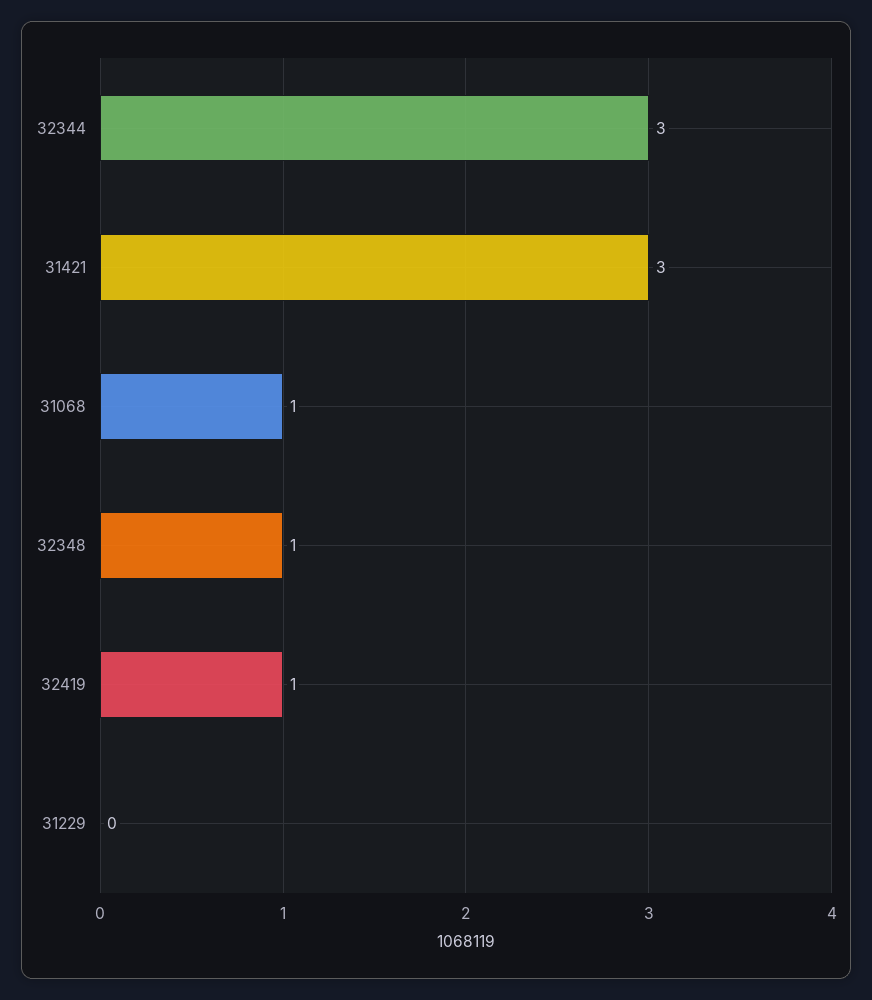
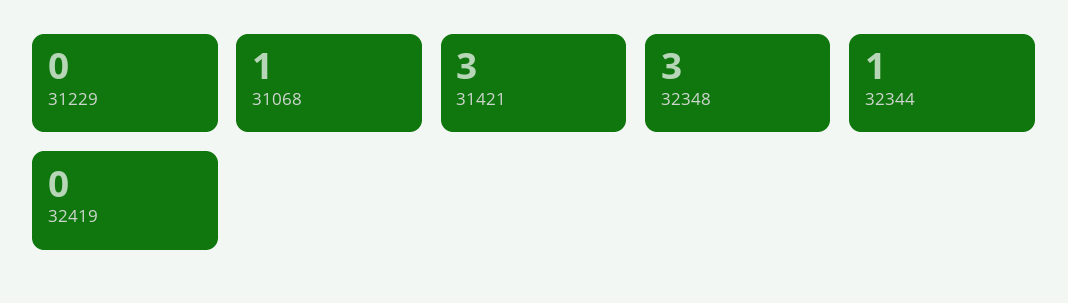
  {
-   "32344": 3,
+   "32344": 1,
    "31421": 3,
    "31068": 1,
-   "32348": 1,
+   "32348": 3,
-   "32419": 1,
+   "32419": 0,
    "31229": 0
  }

